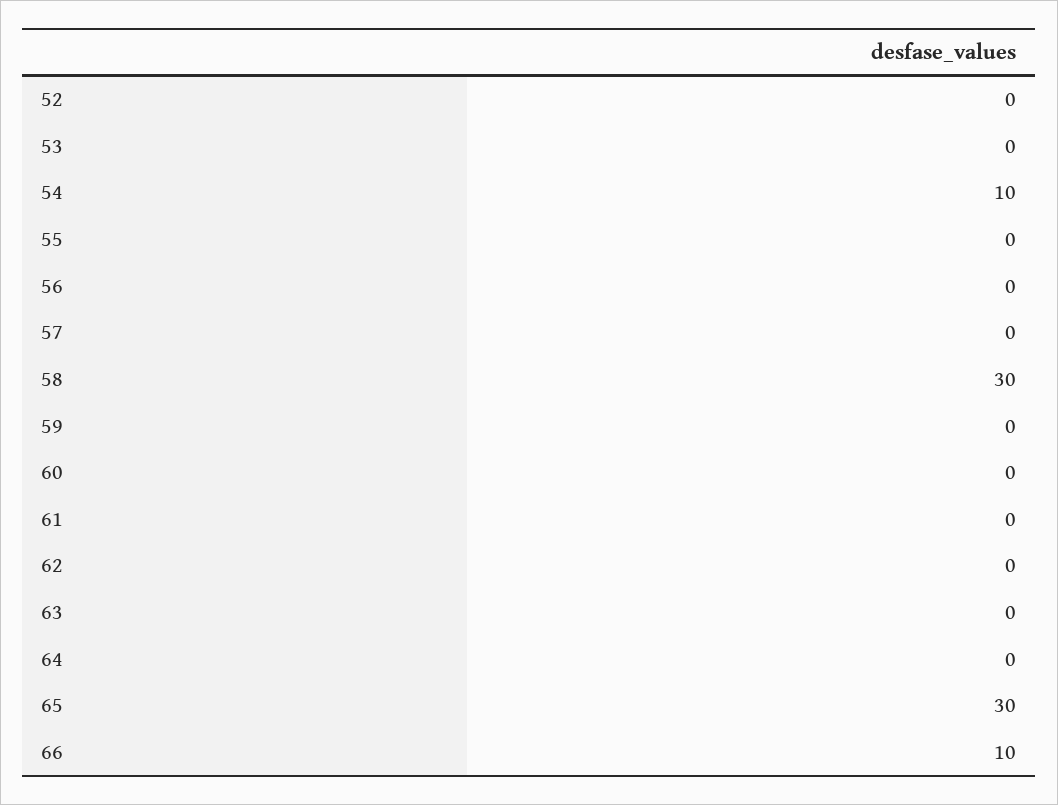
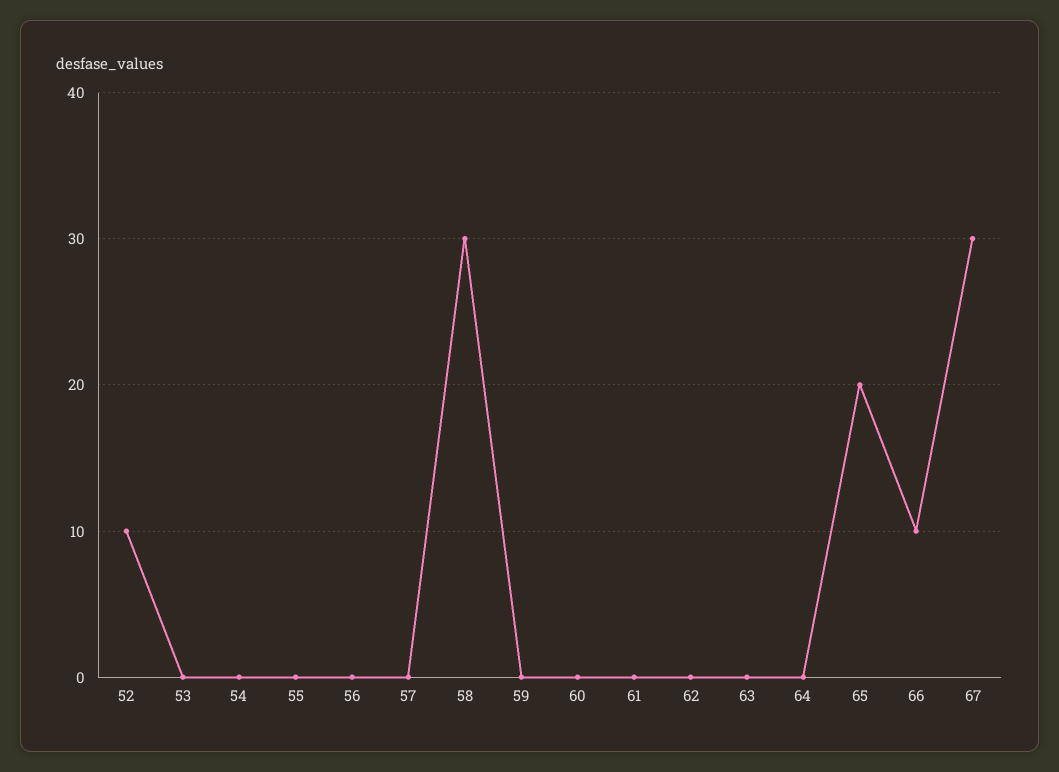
  {
-   "52": 0,
+   "52": 10,
    "53": 0,
-   "54": 10,
+   "54": 0,
    "55": 0,
    "56": 0,
    "57": 0,
    "58": 30,
    "59": 0,
    "60": 0,
    "61": 0,
    "62": 0,
    "63": 0,
    "64": 0,
-   "65": 30,
+   "65": 20,
-   "66": 10
+   "66": 10,
+   "67": 30
  }

